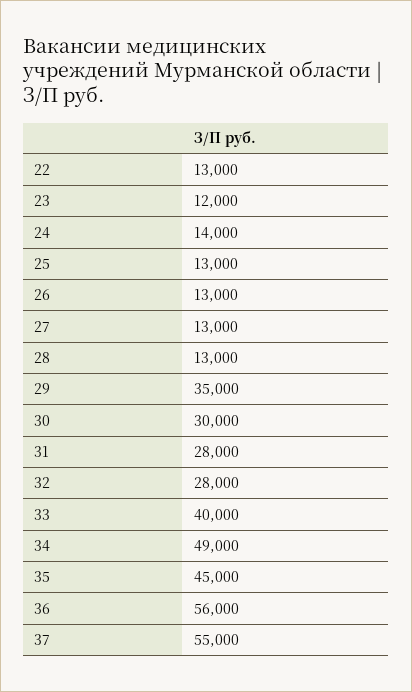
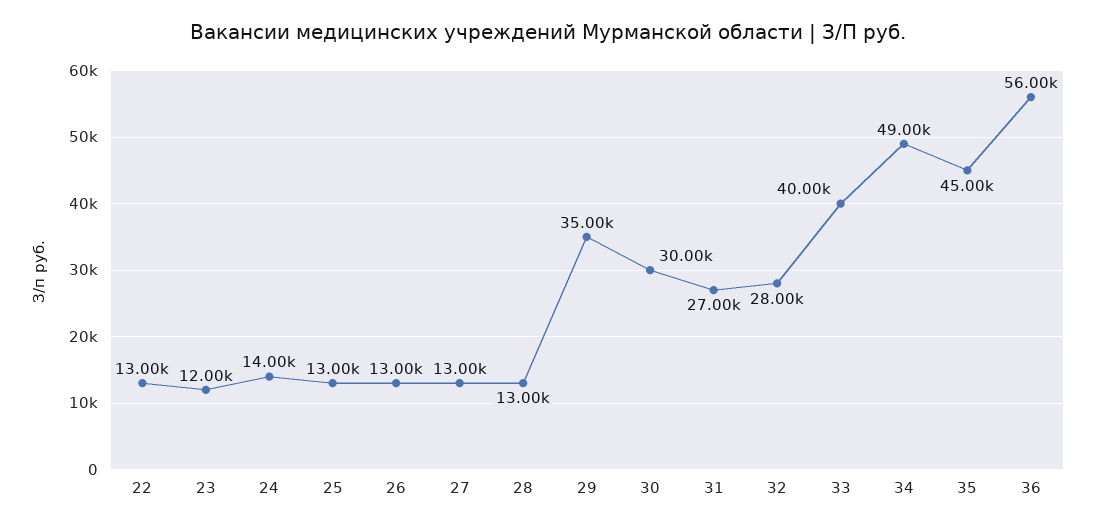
  {
    "22": 13000,
    "23": 12000,
    "24": 14000,
    "25": 13000,
    "26": 13000,
    "27": 13000,
    "28": 13000,
    "29": 35000,
    "30": 30000,
-   "31": 28000,
+   "31": 27000,
    "32": 28000,
    "33": 40000,
    "34": 49000,
    "35": 45000,
-   "36": 56000,
+   "36": 56000
-   "37": 55000
  }

